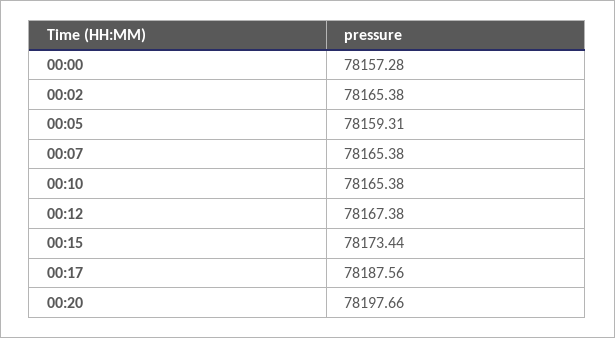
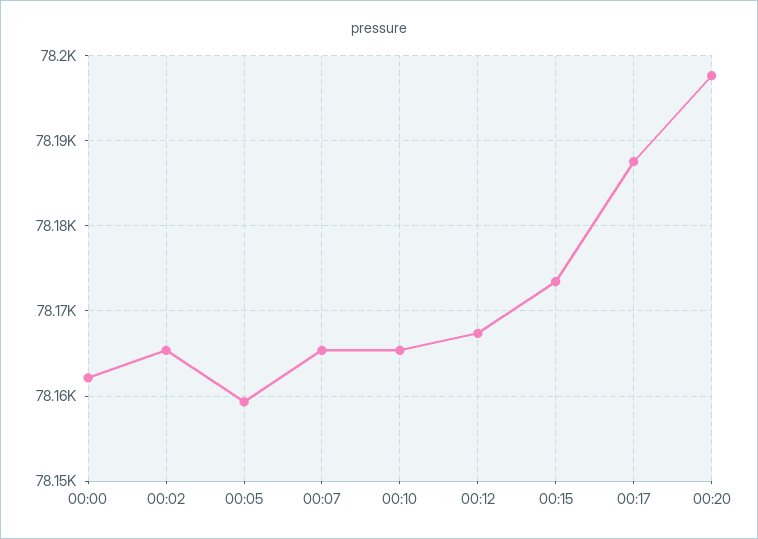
  {
-   "00:00": 78157.28,
+   "00:00": 78162,
    "00:02": 78165.38,
    "00:05": 78159.31,
    "00:07": 78165.38,
    "00:10": 78165.38,
    "00:12": 78167.38,
    "00:15": 78173.44,
    "00:17": 78187.56,
    "00:20": 78197.66
  }

